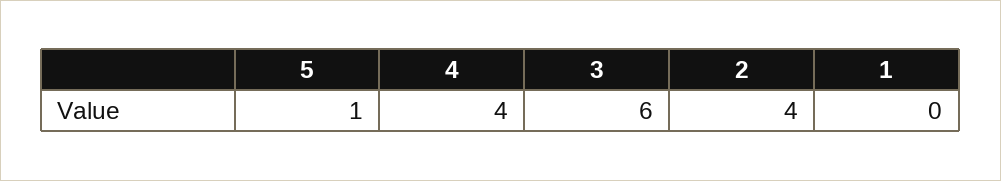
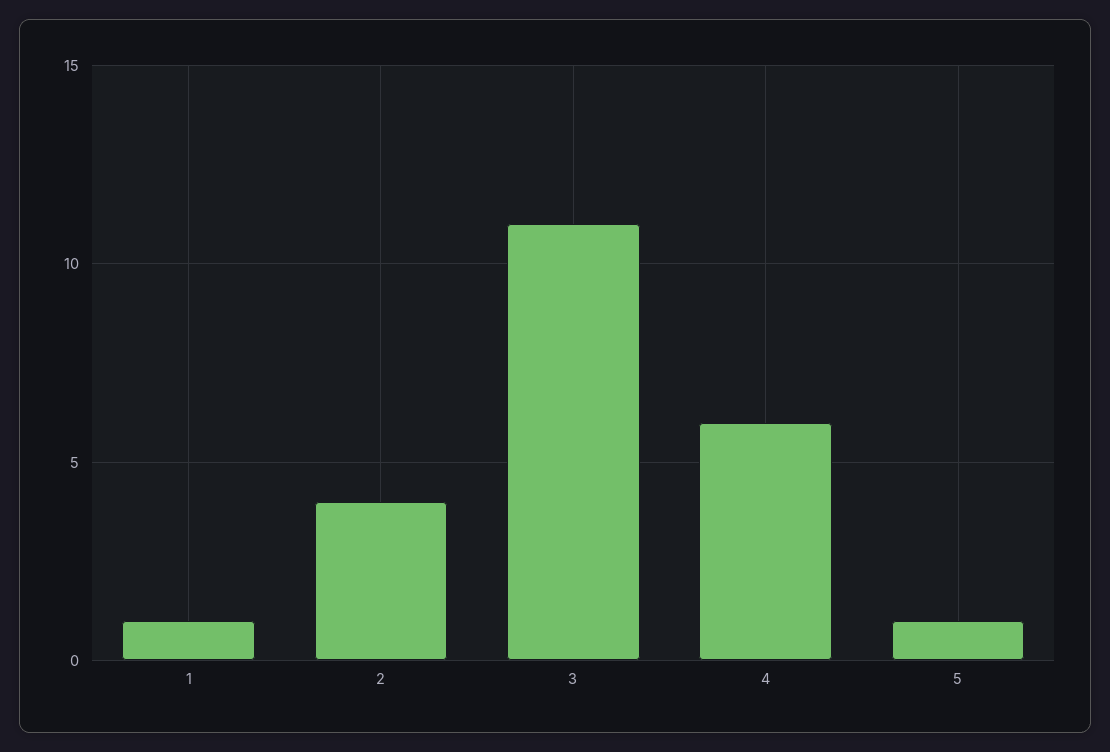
  {
    "5": 1,
-   "4": 4,
+   "4": 6,
-   "3": 6,
+   "3": 11,
    "2": 4,
-   "1": 0
+   "1": 1
  }

